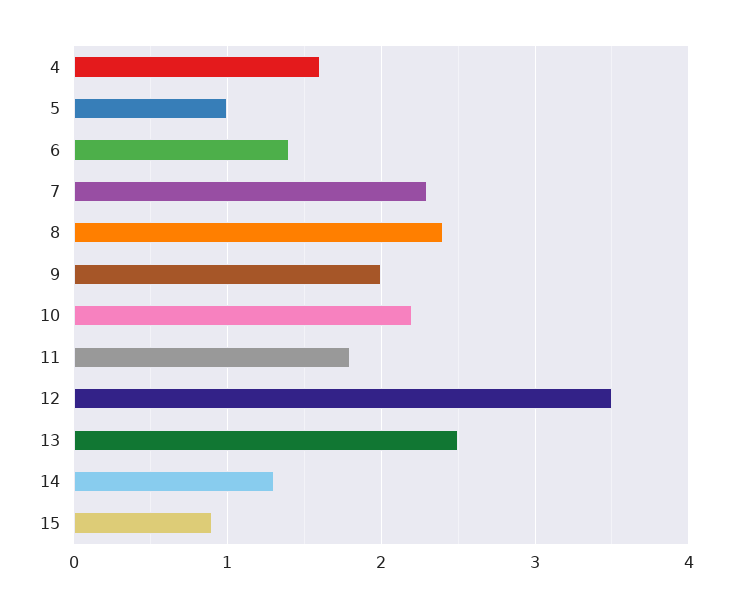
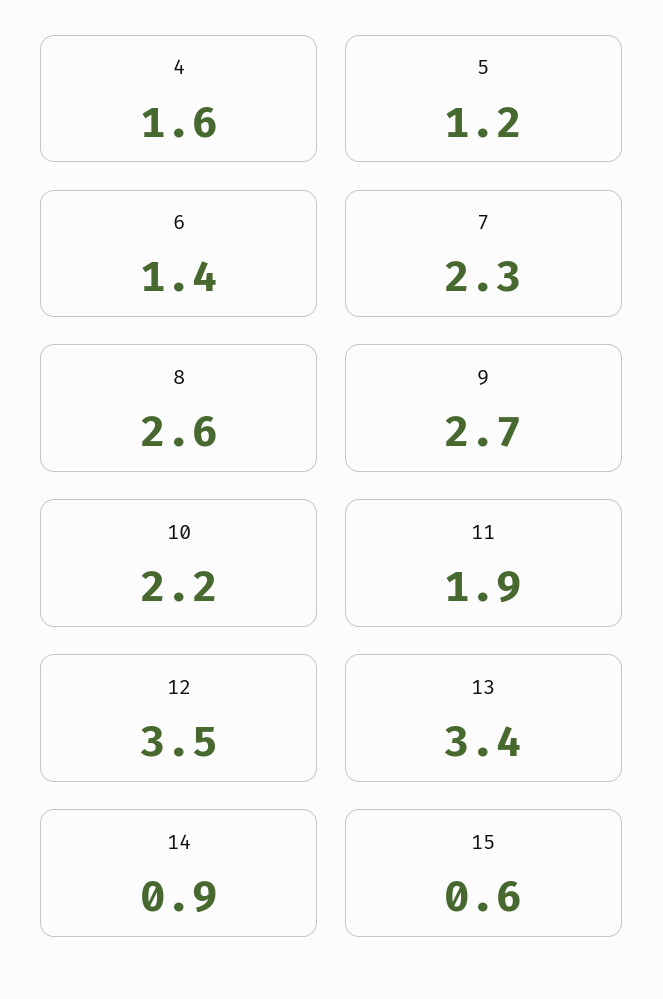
  {
    "4": 1.6,
-   "5": 1,
+   "5": 1.2,
    "6": 1.4,
    "7": 2.3,
-   "8": 2.4,
+   "8": 2.6,
-   "9": 2,
+   "9": 2.7,
    "10": 2.2,
-   "11": 1.8,
+   "11": 1.9,
    "12": 3.5,
-   "13": 2.5,
+   "13": 3.4,
-   "14": 1.3,
+   "14": 0.9,
-   "15": 0.9
+   "15": 0.6
  }

